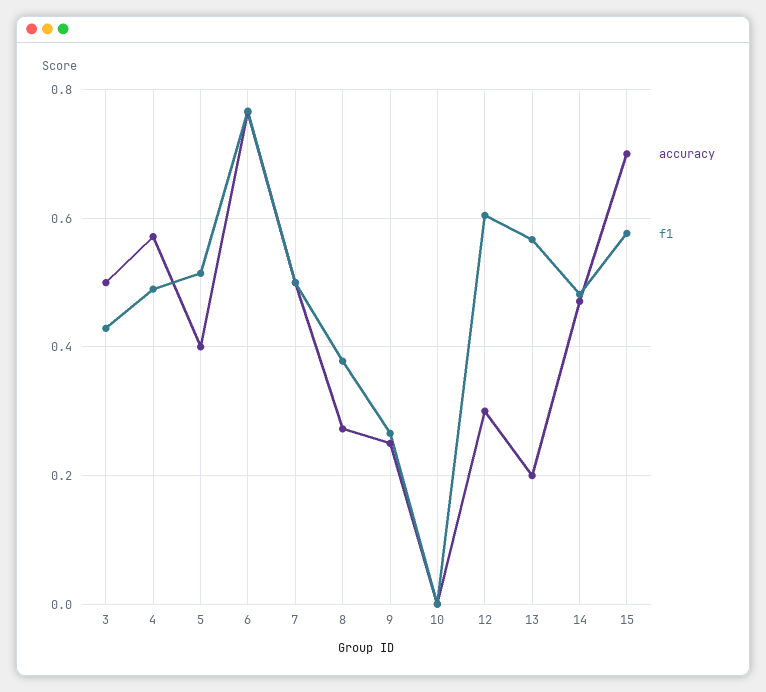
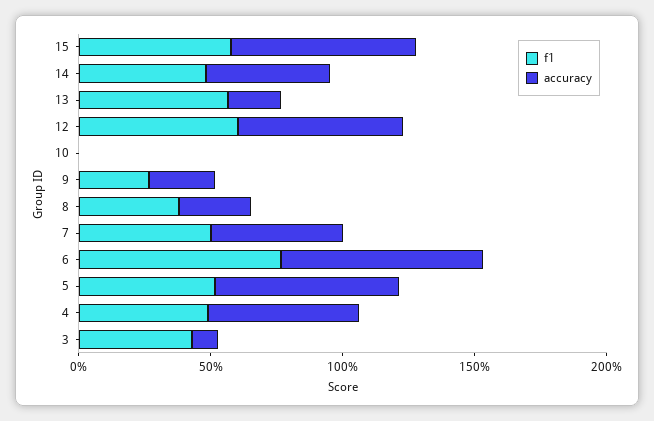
  {
    "accuracy": {
-     "3": 0.5,
+     "3": 0.1,
      "4": 0.58,
-     "5": 0.4,
+     "5": 0.7,
      "6": 0.76,
      "7": 0.5,
      "8": 0.28,
      "9": 0.26,
      "10": 0,
-     "12": 0.3,
+     "12": 0.6,
      "13": 0.2,
      "14": 0.48,
      "15": 0.7
    },
    "f1": {
      "3": 0.42,
      "4": 0.48,
      "5": 0.52,
      "6": 0.76,
      "7": 0.5,
      "8": 0.38,
      "9": 0.26,
      "10": 0,
      "12": 0.6,
      "13": 0.56,
      "14": 0.48,
      "15": 0.58
    }
  }

